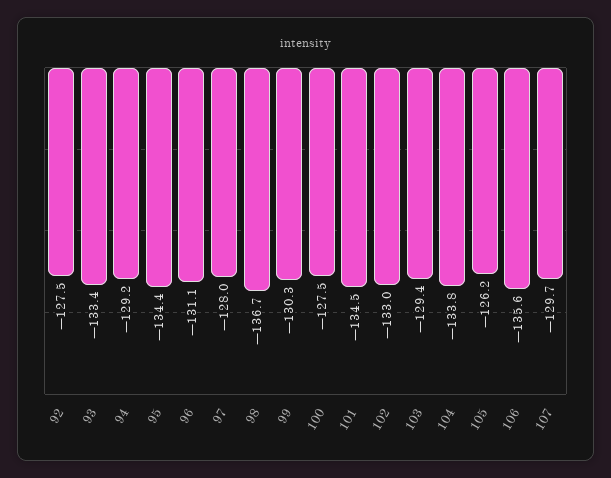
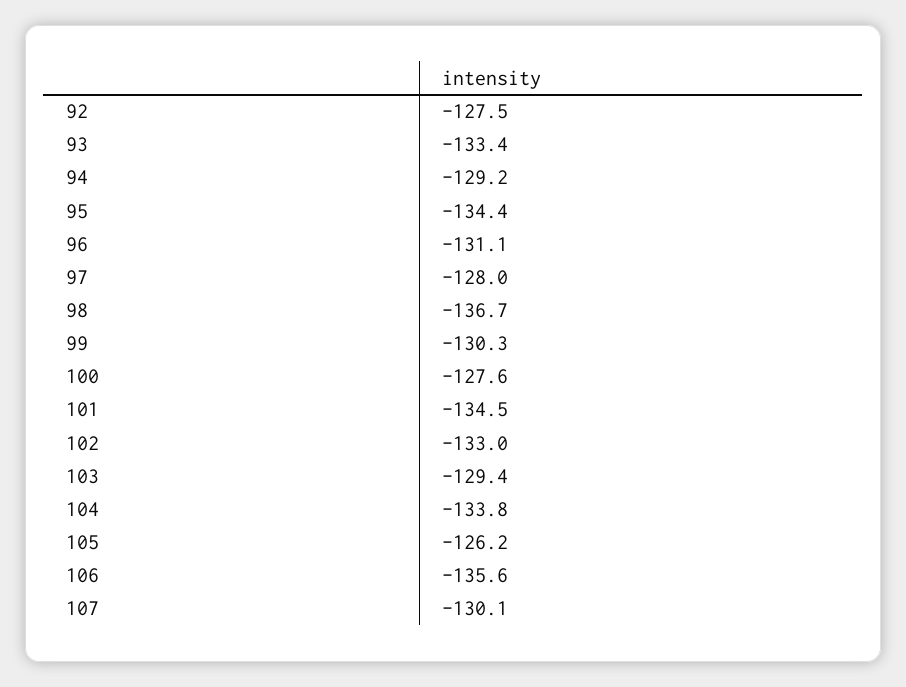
  {
    "92": -127.5,
    "93": -133.4,
    "94": -129.2,
    "95": -134.4,
    "96": -131.1,
    "97": -128,
    "98": -136.7,
    "99": -130.3,
-   "100": -127.5,
+   "100": -127.6,
    "101": -134.5,
    "102": -133,
    "103": -129.4,
    "104": -133.8,
    "105": -126.2,
    "106": -135.6,
-   "107": -129.7
+   "107": -130.1
  }

